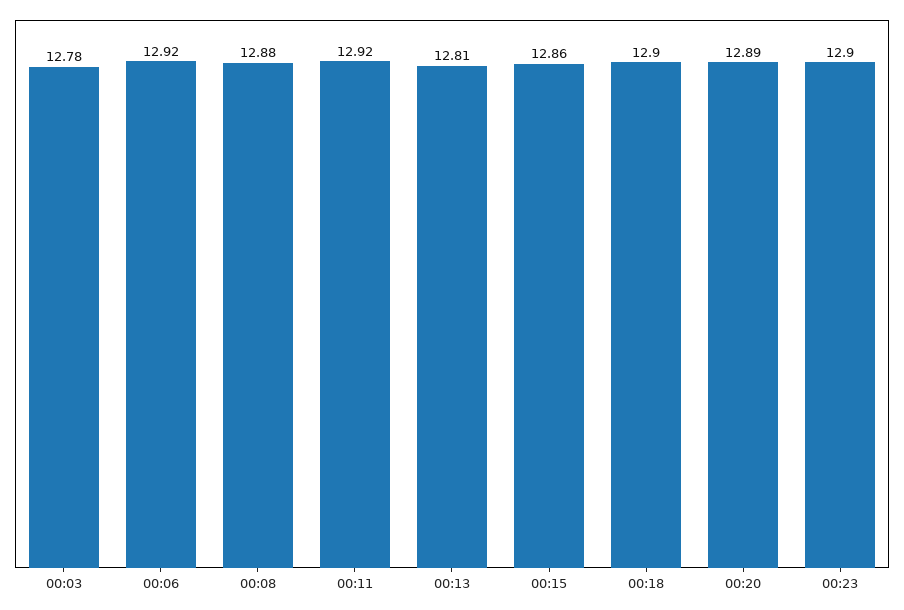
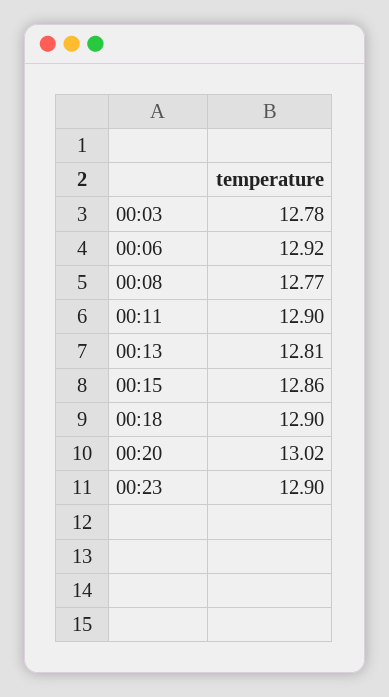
  {
    "00:03": 12.78,
    "00:06": 12.92,
-   "00:08": 12.88,
+   "00:08": 12.77,
-   "00:11": 12.92,
+   "00:11": 12.9,
    "00:13": 12.81,
    "00:15": 12.86,
    "00:18": 12.9,
-   "00:20": 12.89,
+   "00:20": 13.02,
    "00:23": 12.9
  }

